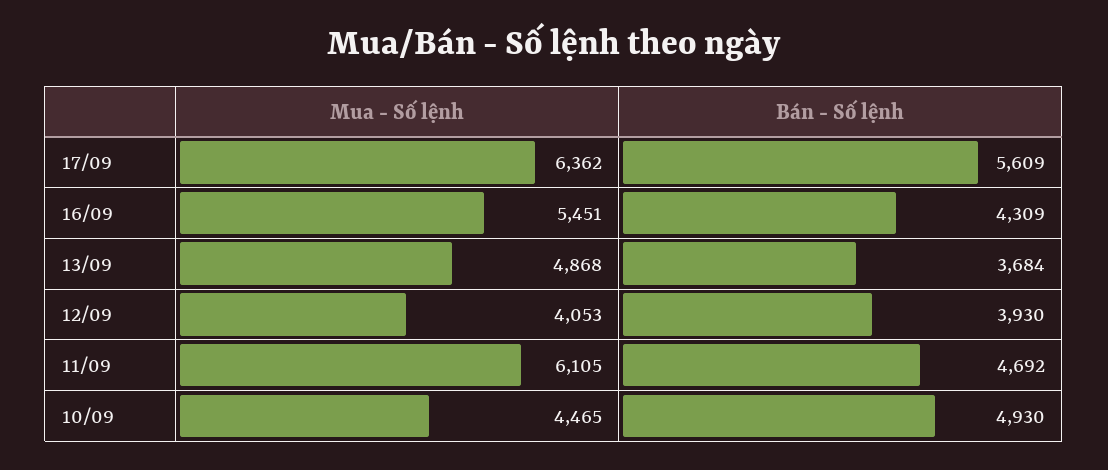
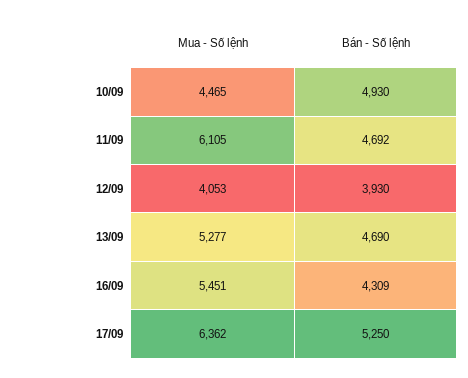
  {
    "Mua - Số lệnh": {
      "17/09": 6362,
      "16/09": 5451,
-     "13/09": 4868,
+     "13/09": 5277,
      "12/09": 4053,
      "11/09": 6105,
      "10/09": 4465
    },
    "Bán - Số lệnh": {
-     "17/09": 5609,
+     "17/09": 5250,
      "16/09": 4309,
-     "13/09": 3684,
+     "13/09": 4690,
      "12/09": 3930,
      "11/09": 4692,
      "10/09": 4930
    }
  }

